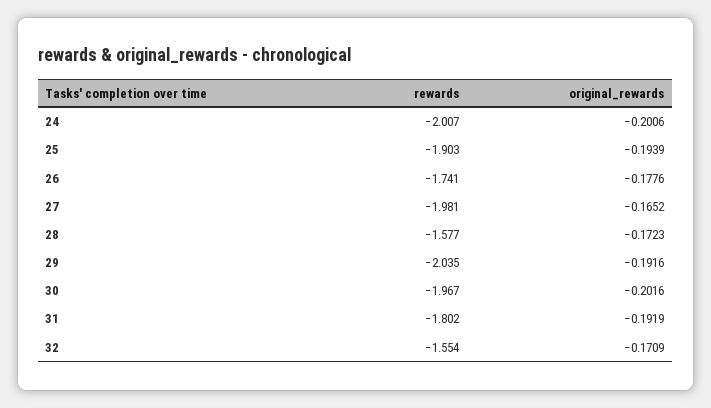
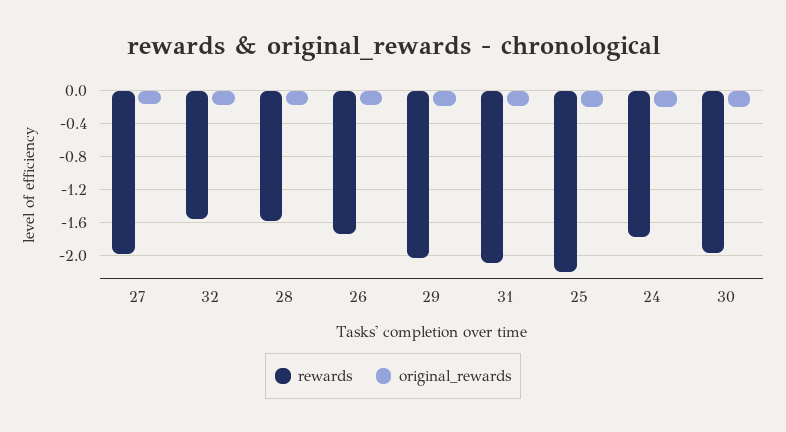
  {
    "rewards": {
-     "24": -2.007,
+     "24": -1.8,
-     "25": -1.903,
+     "25": -2.2,
      "26": -1.741,
      "27": -1.981,
      "28": -1.577,
      "29": -2.035,
      "30": -1.967,
-     "31": -1.802,
+     "31": -2.1,
      "32": -1.554
    },
    "original_rewards": {
      "24": -0.2006,
      "25": -0.1939,
      "26": -0.1776,
      "27": -0.1652,
      "28": -0.1723,
      "29": -0.1916,
      "30": -0.2016,
      "31": -0.1919,
      "32": -0.1709
    }
  }

